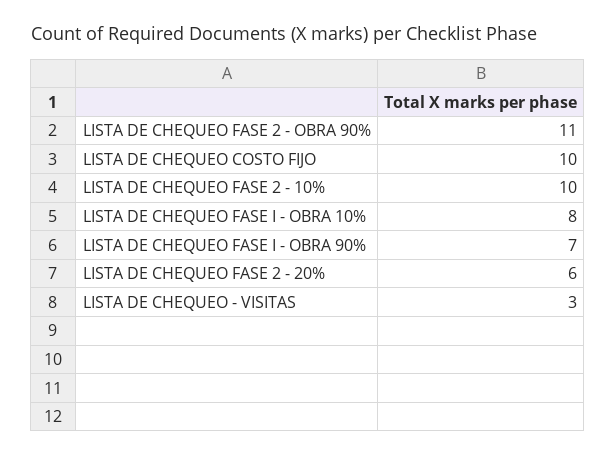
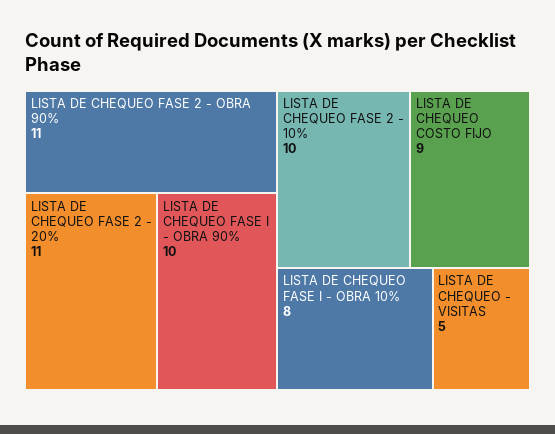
  {
    "LISTA DE CHEQUEO FASE 2 - OBRA 90%": 11,
-   "LISTA DE CHEQUEO COSTO FIJO": 10,
+   "LISTA DE CHEQUEO COSTO FIJO": 9,
    "LISTA DE CHEQUEO FASE 2 - 10%": 10,
    "LISTA DE CHEQUEO FASE I - OBRA 10%": 8,
-   "LISTA DE CHEQUEO FASE I - OBRA 90%": 7,
+   "LISTA DE CHEQUEO FASE I - OBRA 90%": 10,
-   "LISTA DE CHEQUEO FASE 2 - 20%": 6,
+   "LISTA DE CHEQUEO FASE 2 - 20%": 11,
-   "LISTA DE CHEQUEO - VISITAS": 3
+   "LISTA DE CHEQUEO - VISITAS": 5
  }

